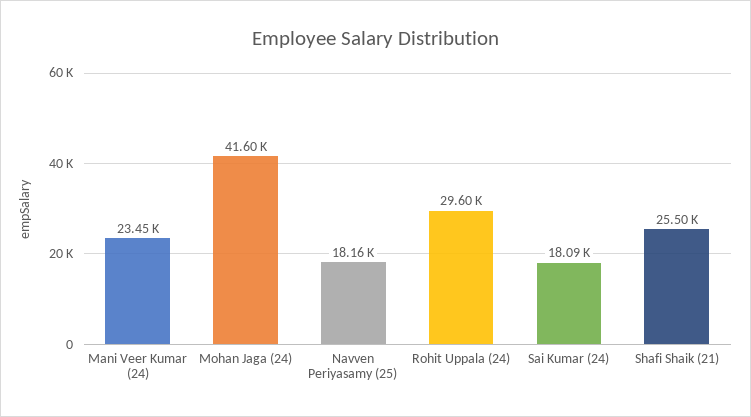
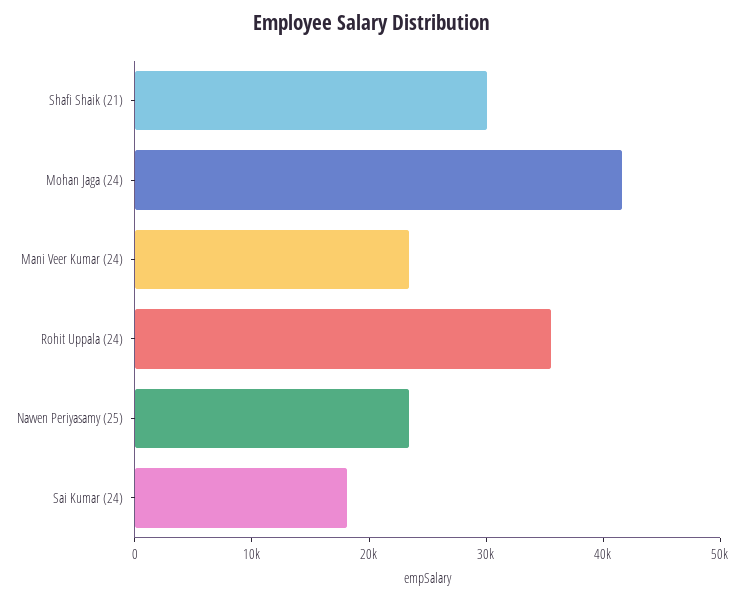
  {
    "Mani Veer Kumar (24)": 23450,
    "Mohan Jaga (24)": 41600,
-   "Navven Periyasamy (25)": 18160,
+   "Navven Periyasamy (25)": 24000,
-   "Rohit Uppala (24)": 29600,
+   "Rohit Uppala (24)": 36000,
    "Sai Kumar (24)": 18090,
-   "Shafi Shaik (21)": 25500
+   "Shafi Shaik (21)": 30000
  }

